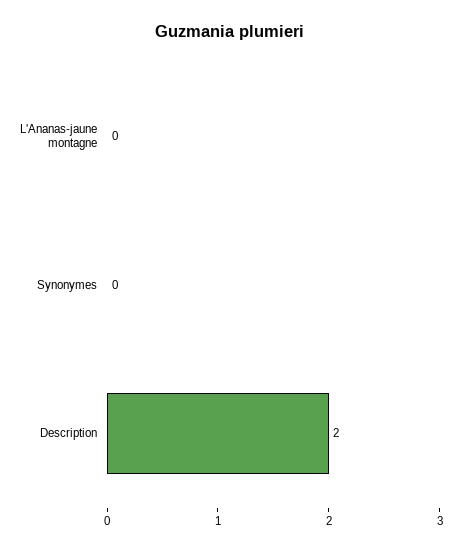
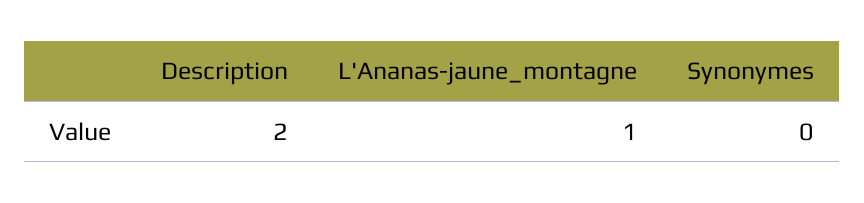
  {
-   "L'Ananas-jaune montagne": 0,
+   "L'Ananas-jaune montagne": 1,
    "Synonymes": 0,
    "Description": 2
  }

